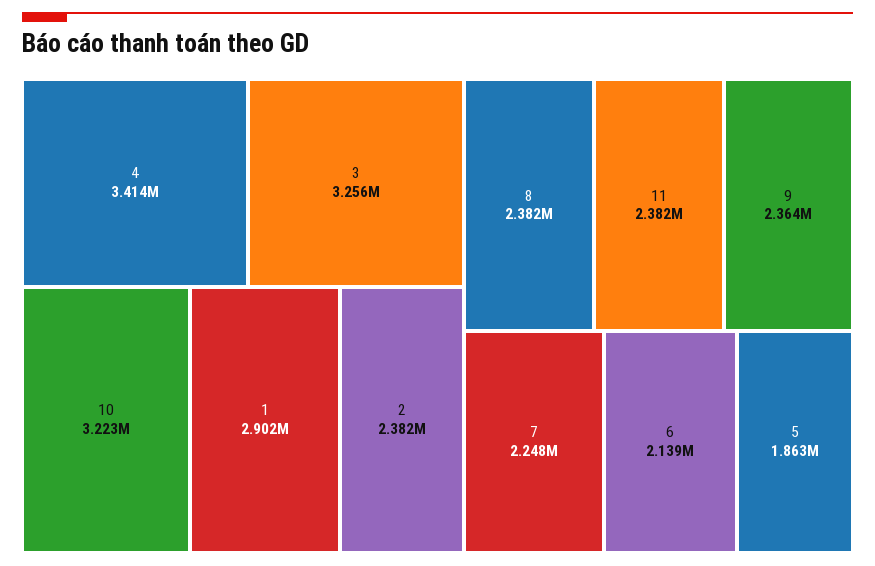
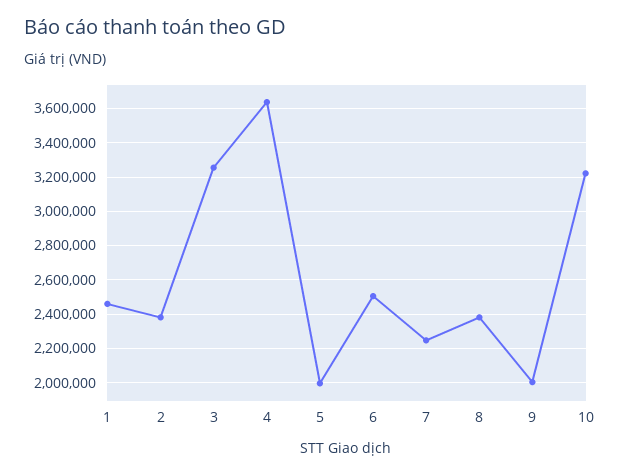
  {
-   "4": 3414000,
+   "4": 3650000,
    "3": 3256000,
    "10": 3223000,
-   "1": 2902000,
+   "1": 2450000,
    "2": 2382000,
    "8": 2382000,
-   "11": 2382000,
-   "9": 2364000,
+   "9": 2000000,
    "7": 2248000,
-   "6": 2139000,
+   "6": 2500000,
-   "5": 1863000
+   "5": 2000000
  }

